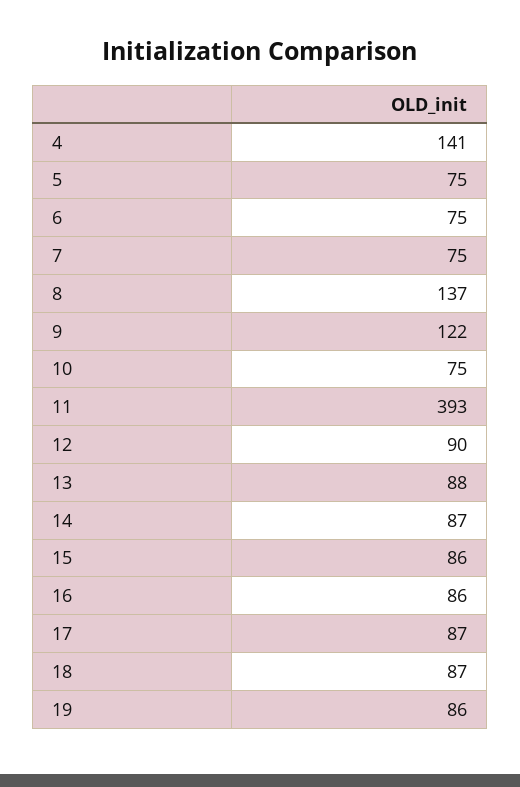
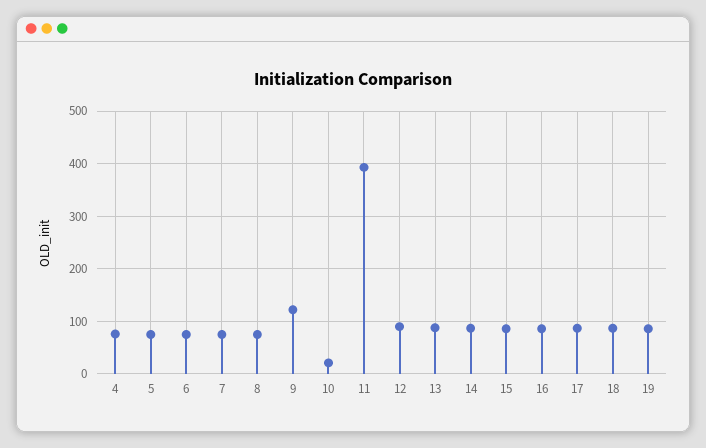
  {
-   "4": 141,
+   "4": 80,
    "5": 75,
    "6": 75,
    "7": 75,
-   "8": 137,
+   "8": 80,
    "9": 122,
-   "10": 75,
+   "10": 20,
    "11": 393,
    "12": 90,
    "13": 88,
    "14": 87,
    "15": 86,
    "16": 86,
    "17": 87,
    "18": 87,
    "19": 86
  }

